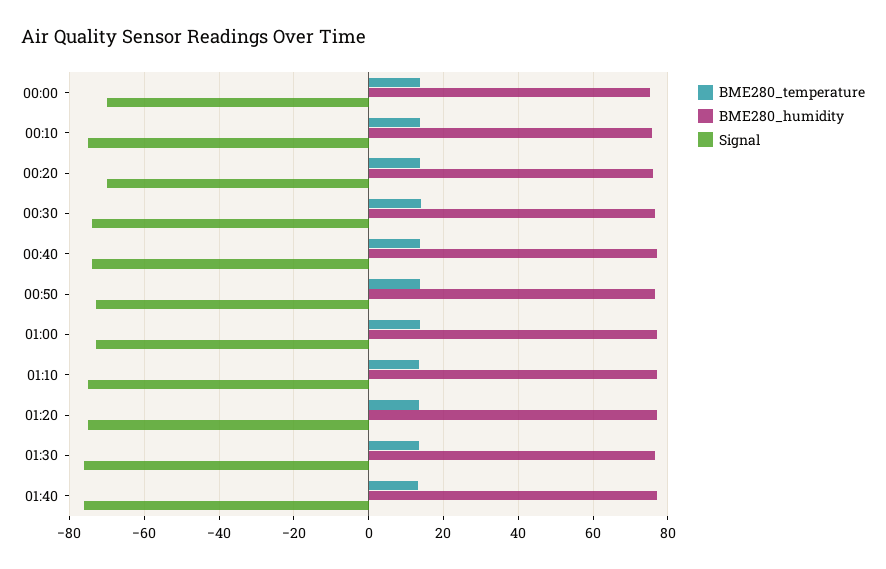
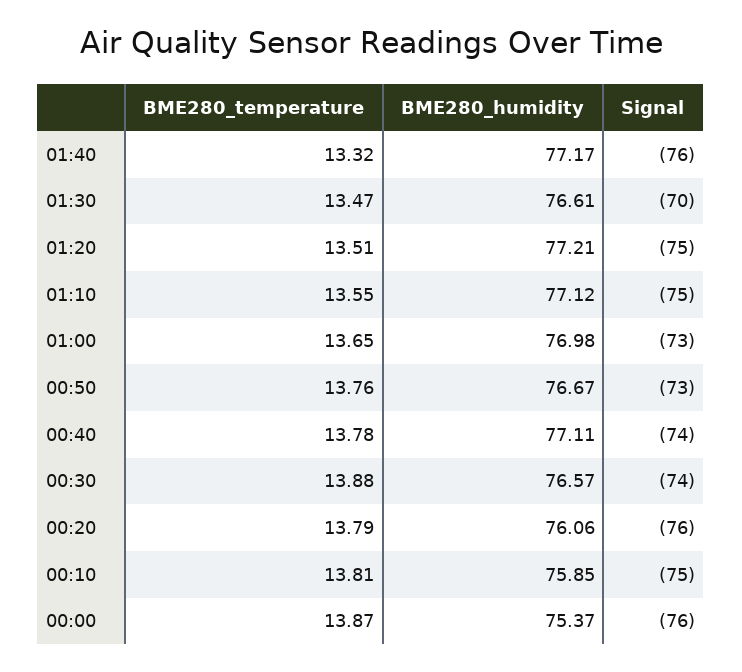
  {
    "BME280_temperature": {
      "00:00": 13.87,
      "00:10": 13.81,
      "00:20": 13.79,
      "00:30": 13.88,
      "00:40": 13.78,
      "00:50": 13.76,
      "01:00": 13.65,
      "01:10": 13.55,
      "01:20": 13.51,
      "01:30": 13.47,
      "01:40": 13.32
    },
    "BME280_humidity": {
      "00:00": 75.37,
      "00:10": 75.85,
      "00:20": 76.06,
      "00:30": 76.57,
      "00:40": 77.11,
      "00:50": 76.67,
      "01:00": 76.98,
      "01:10": 77.12,
      "01:20": 77.21,
      "01:30": 76.61,
      "01:40": 77.17
    },
    "Signal": {
-     "00:00": -70,
+     "00:00": -76,
      "00:10": -75,
-     "00:20": -70,
+     "00:20": -76,
      "00:30": -74,
      "00:40": -74,
      "00:50": -73,
      "01:00": -73,
      "01:10": -75,
      "01:20": -75,
-     "01:30": -76,
+     "01:30": -70,
      "01:40": -76
    }
  }

